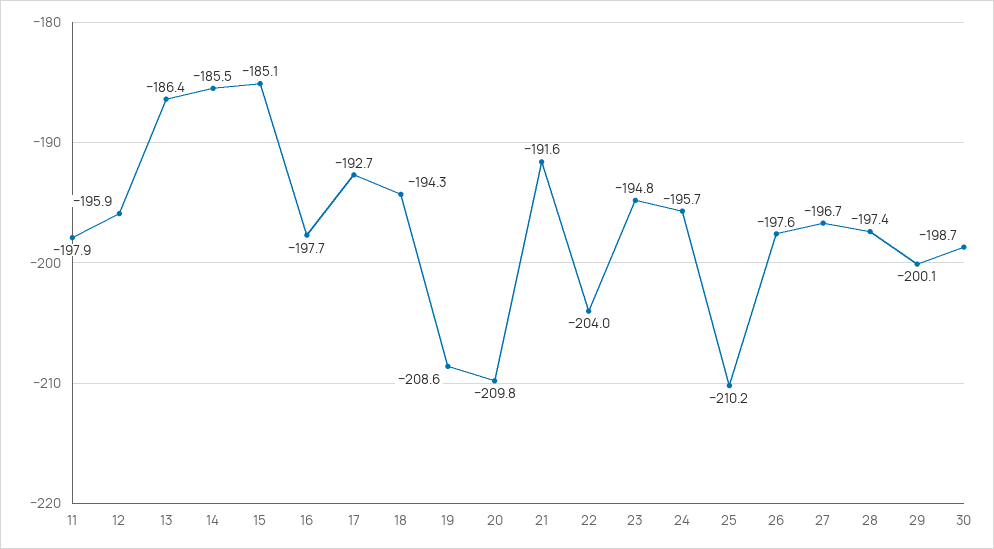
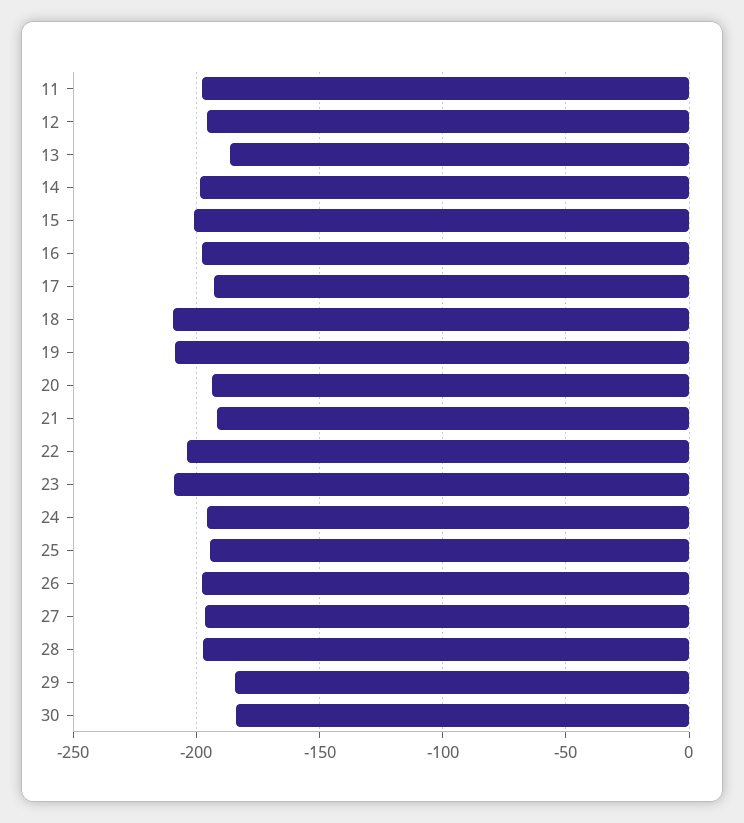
  {
    "11": -197.9,
    "12": -195.9,
    "13": -186.4,
-   "14": -185.5,
+   "14": -200,
-   "15": -185.1,
+   "15": -200,
    "16": -197.7,
    "17": -192.7,
-   "18": -194.3,
+   "18": -210,
    "19": -208.6,
-   "20": -209.8,
+   "20": -195,
    "21": -191.6,
    "22": -204,
-   "23": -194.8,
+   "23": -210,
    "24": -195.7,
-   "25": -210.2,
+   "25": -195,
    "26": -197.6,
    "27": -196.7,
    "28": -197.4,
-   "29": -200.1,
+   "29": -185,
-   "30": -198.7
+   "30": -185
  }

